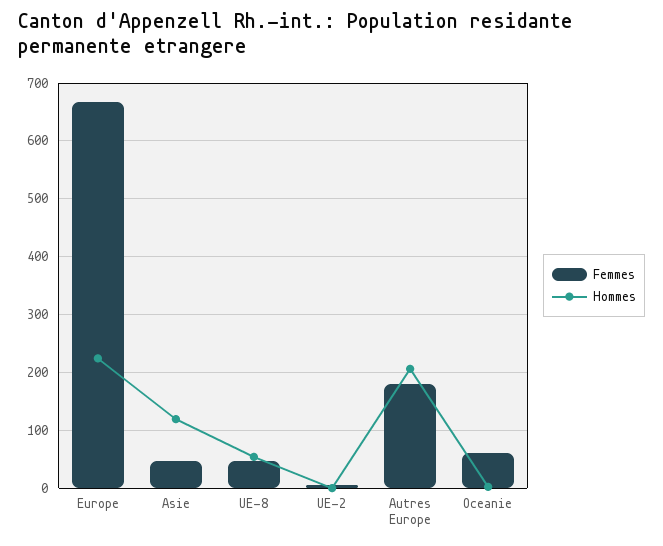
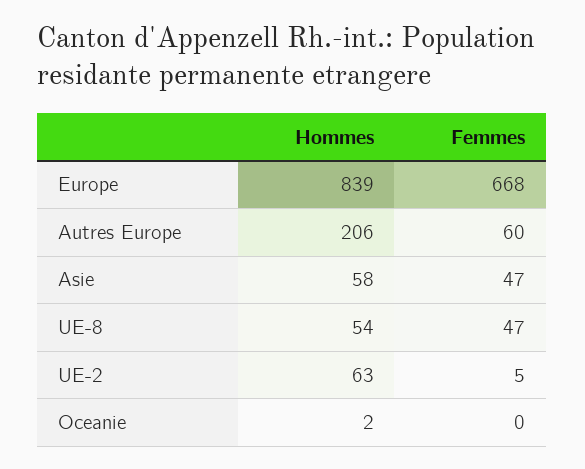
  {
    "Femmes": {
      "Europe": 668,
      "Asie": 47,
      "UE-8": 47,
      "UE-2": 5,
-     "Autres Europe": 180,
+     "Autres Europe": 60,
-     "Oceanie": 60
+     "Oceanie": 0
    },
    "Hommes": {
-     "Europe": 220,
+     "Europe": 839,
-     "Asie": 120,
+     "Asie": 58,
      "UE-8": 54,
-     "UE-2": 0,
+     "UE-2": 63,
      "Autres Europe": 206,
      "Oceanie": 2
    }
  }

